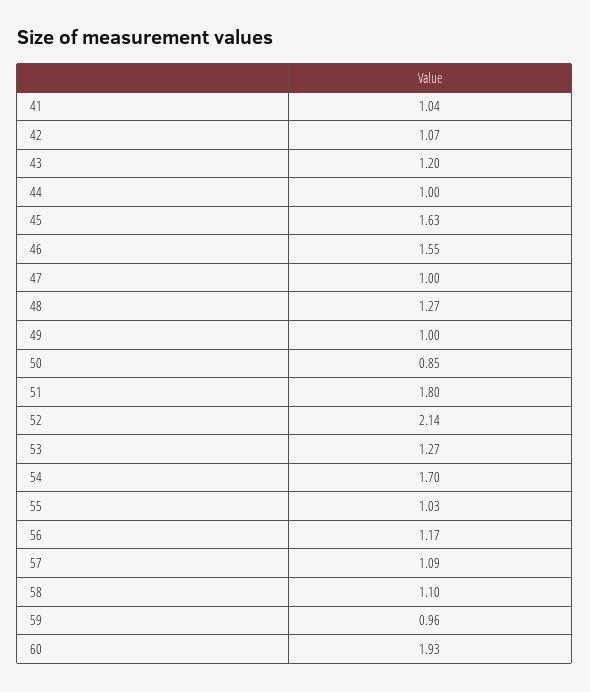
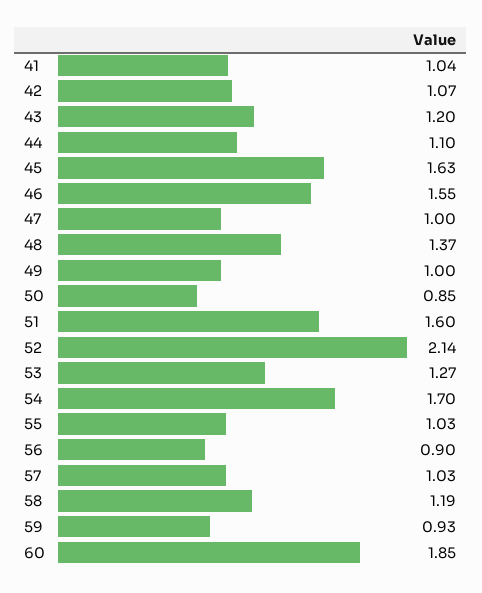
  {
    "41": 1.04,
    "42": 1.07,
    "43": 1.2,
-   "44": 1,
+   "44": 1.1,
    "45": 1.63,
    "46": 1.55,
    "47": 1,
-   "48": 1.27,
+   "48": 1.37,
    "49": 1,
    "50": 0.85,
-   "51": 1.8,
+   "51": 1.6,
    "52": 2.14,
    "53": 1.27,
    "54": 1.7,
    "55": 1.03,
-   "56": 1.17,
+   "56": 0.9,
-   "57": 1.09,
+   "57": 1.03,
-   "58": 1.1,
+   "58": 1.19,
-   "59": 0.96,
+   "59": 0.93,
-   "60": 1.93
+   "60": 1.85
  }

